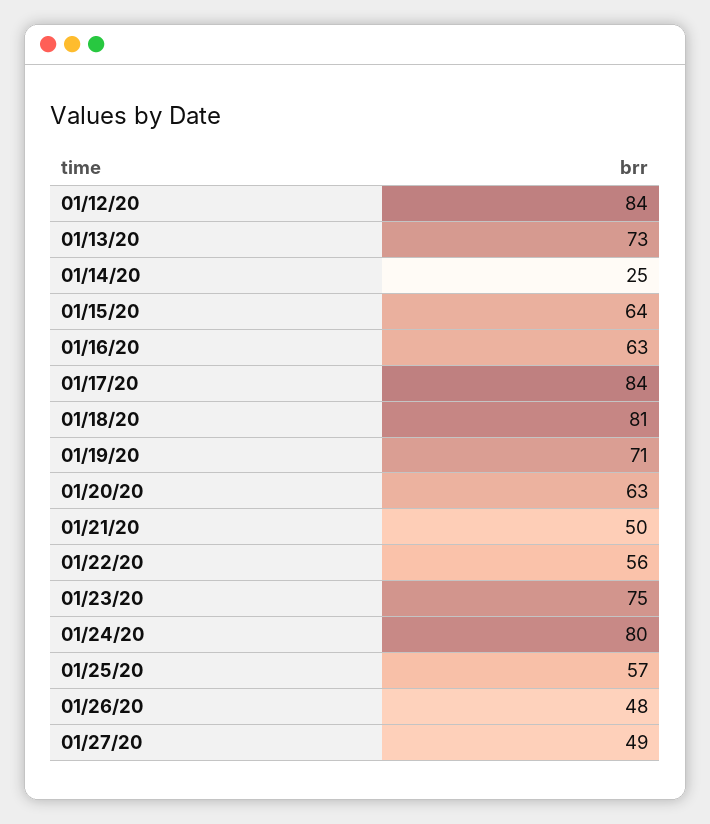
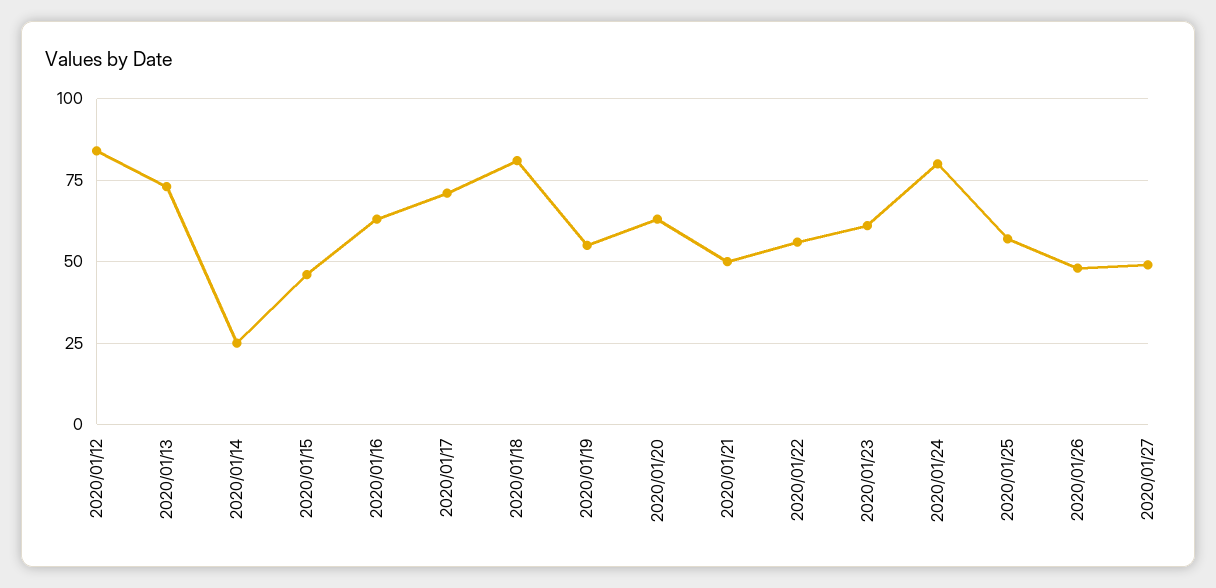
  {
    "01/12/20": 84,
    "01/13/20": 73,
    "01/14/20": 25,
-   "01/15/20": 64,
+   "01/15/20": 45,
    "01/16/20": 63,
-   "01/17/20": 84,
+   "01/17/20": 70,
    "01/18/20": 81,
-   "01/19/20": 71,
+   "01/19/20": 55,
    "01/20/20": 63,
    "01/21/20": 50,
    "01/22/20": 56,
-   "01/23/20": 75,
+   "01/23/20": 60,
    "01/24/20": 80,
    "01/25/20": 57,
    "01/26/20": 48,
    "01/27/20": 49
  }

